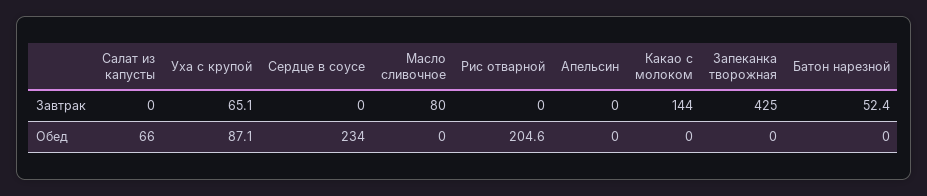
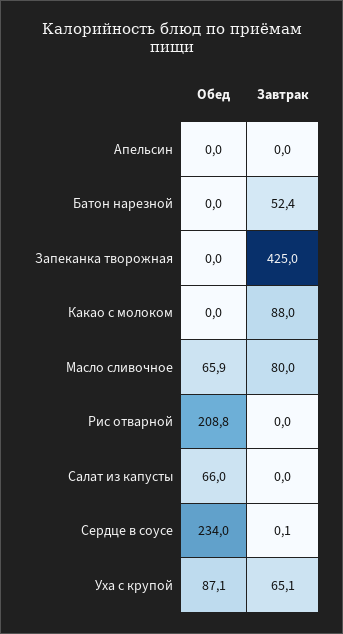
  {
    "Салат из капусты": {
      "Завтрак": 0,
      "Обед": 66
    },
    "Уха с крупой": {
      "Завтрак": 65.1,
      "Обед": 87.1
    },
    "Сердце в соусе": {
-     "Завтрак": 0,
+     "Завтрак": 0.1,
      "Обед": 234
    },
    "Масло сливочное": {
      "Завтрак": 80,
-     "Обед": 0
+     "Обед": 65.9
    },
    "Рис отварной": {
      "Завтрак": 0,
-     "Обед": 204.6
+     "Обед": 208.8
    },
    "Апельсин": {
      "Завтрак": 0,
      "Обед": 0
    },
    "Какао с молоком": {
-     "Завтрак": 144,
+     "Завтрак": 88,
      "Обед": 0
    },
    "Запеканка творожная": {
      "Завтрак": 425,
      "Обед": 0
    },
    "Батон нарезной": {
      "Завтрак": 52.4,
      "Обед": 0
    }
  }

